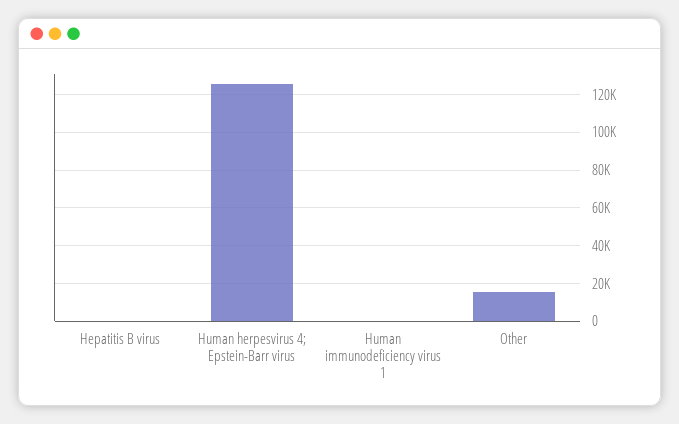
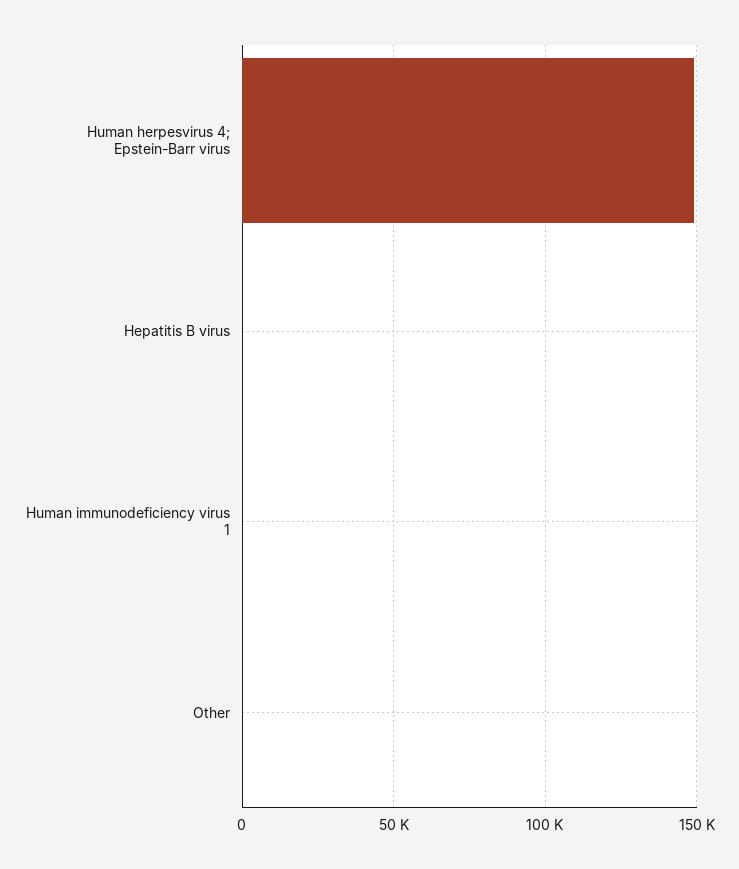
  {
    "Hepatitis B virus": 0,
-   "Human herpesvirus 4; Epstein-Barr virus": 125000,
+   "Human herpesvirus 4; Epstein-Barr virus": 150000,
    "Human immunodeficiency virus 1": 0,
-   "Other": 15000
+   "Other": 0
  }

